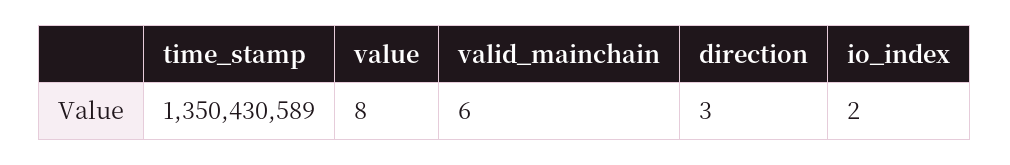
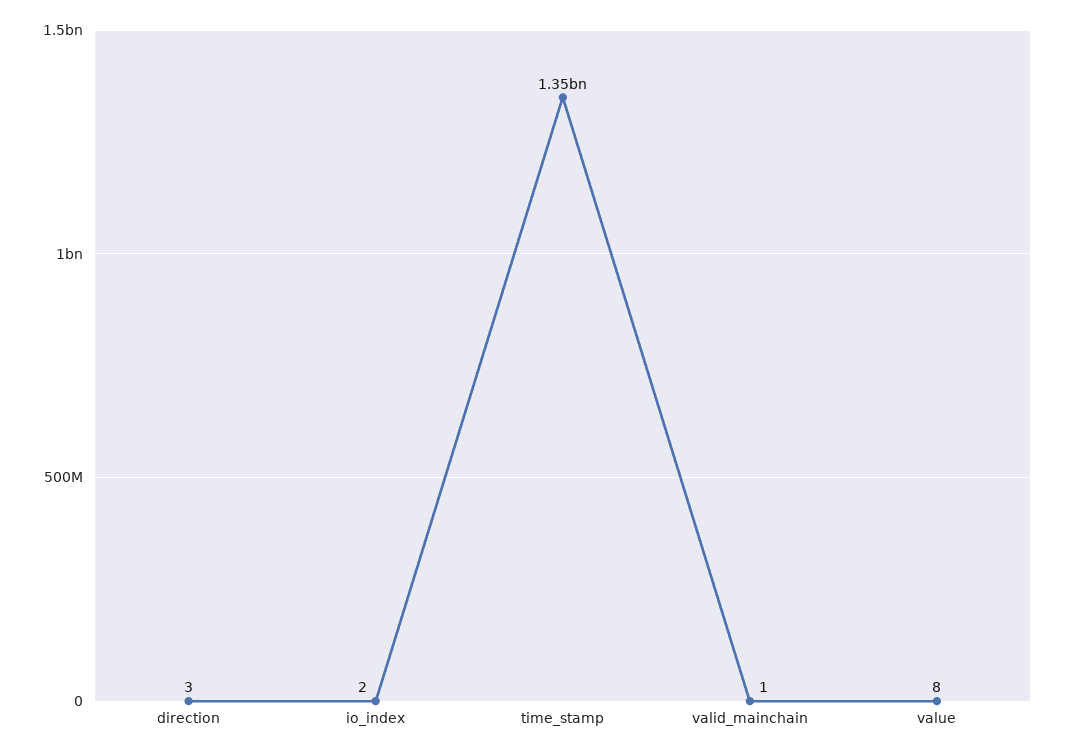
  {
    "time_stamp": 1350430589,
    "value": 8,
-   "valid_mainchain": 6,
+   "valid_mainchain": 1,
    "direction": 3,
    "io_index": 2
  }

